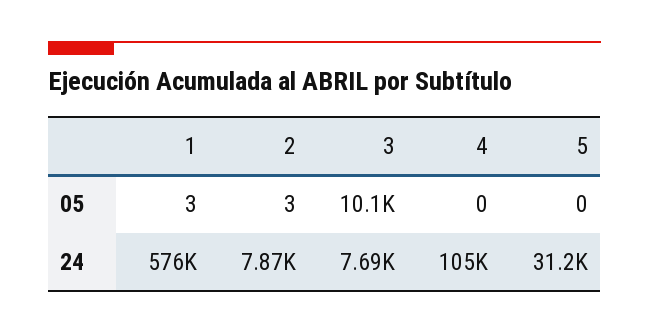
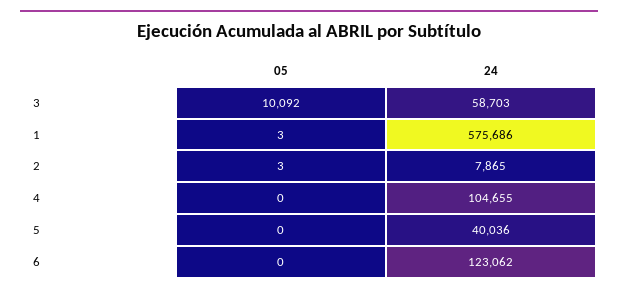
  {
    "1": {
      "05": 3,
      "24": 575686
    },
    "2": {
      "05": 3,
      "24": 7865
    },
    "3": {
      "05": 10092,
-     "24": 7690
+     "24": 58703
    },
    "4": {
      "05": 0,
      "24": 104655
    },
    "5": {
      "05": 0,
-     "24": 31200
+     "24": 40036
-   }
+   },
+   "6": {
+     "05": 0,
+     "24": 123062
+   }
  }

